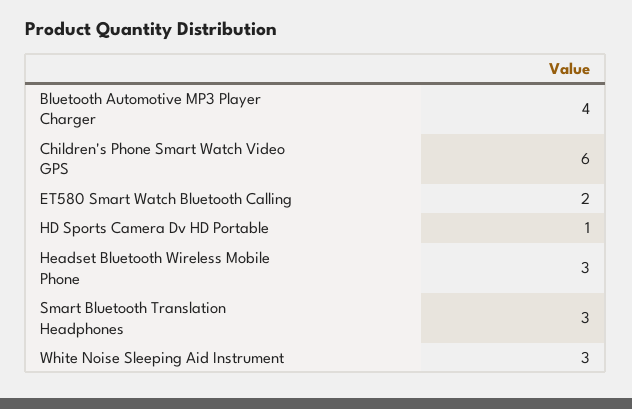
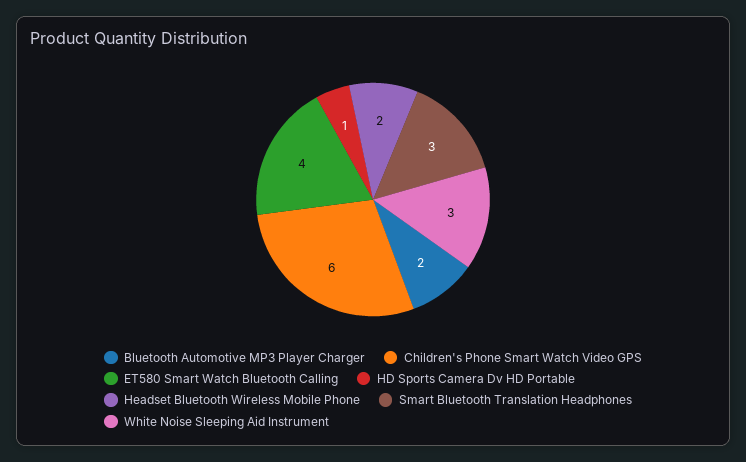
  {
-   "Bluetooth Automotive MP3 Player Charger": 4,
+   "Bluetooth Automotive MP3 Player Charger": 2,
    "Children's Phone Smart Watch Video GPS": 6,
-   "ET580 Smart Watch Bluetooth Calling": 2,
+   "ET580 Smart Watch Bluetooth Calling": 4,
    "HD Sports Camera Dv HD Portable": 1,
-   "Headset Bluetooth Wireless Mobile Phone": 3,
+   "Headset Bluetooth Wireless Mobile Phone": 2,
    "Smart Bluetooth Translation Headphones": 3,
    "White Noise Sleeping Aid Instrument": 3
  }

